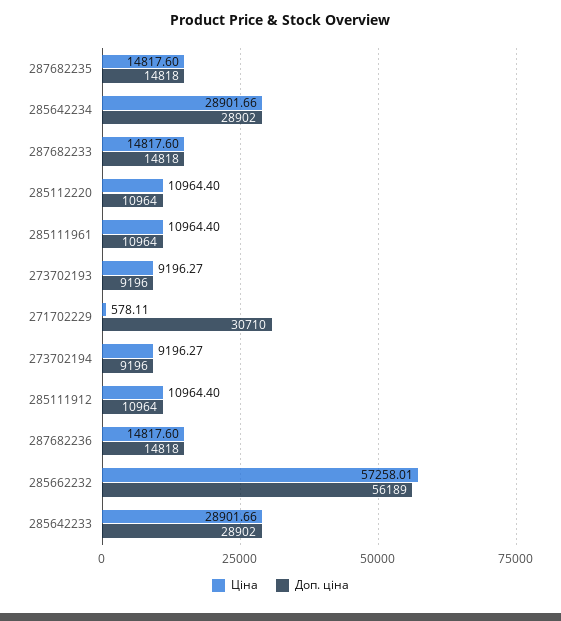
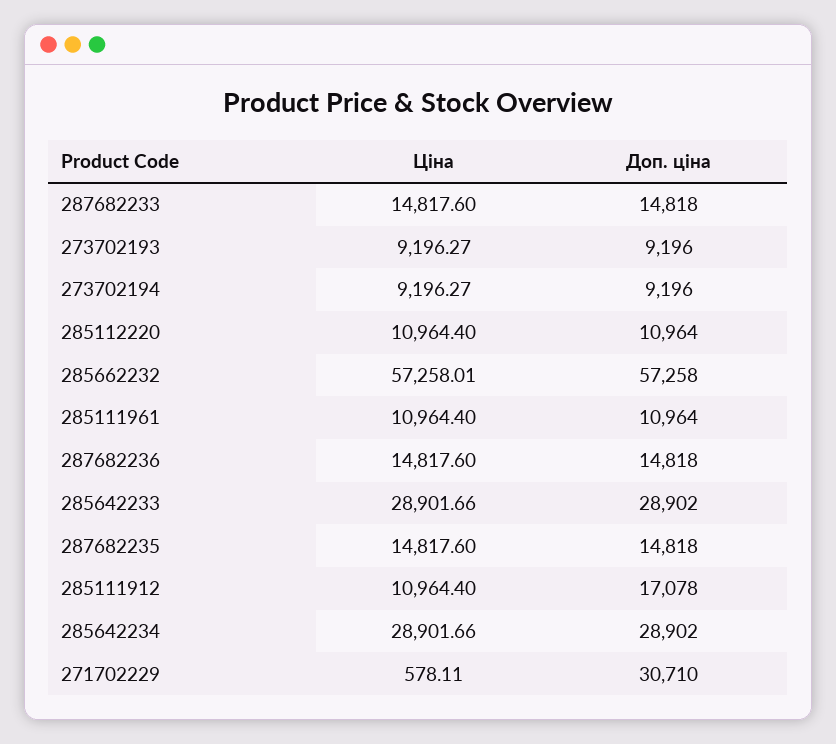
  {
    "Ціна": {
      "287682235": 14817.6,
      "285642234": 28901.66,
      "287682233": 14817.6,
      "285112220": 10964.4,
      "285111961": 10964.4,
      "273702193": 9196.27,
      "271702229": 578.11,
      "273702194": 9196.27,
      "285111912": 10964.4,
      "287682236": 14817.6,
      "285662232": 57258.01,
      "285642233": 28901.66
    },
    "Доп. ціна": {
      "287682235": 14818,
      "285642234": 28902,
      "287682233": 14818,
      "285112220": 10964,
      "285111961": 10964,
      "273702193": 9196,
      "271702229": 30710,
      "273702194": 9196,
-     "285111912": 10964,
+     "285111912": 17078,
      "287682236": 14818,
-     "285662232": 56189,
+     "285662232": 57258,
      "285642233": 28902
    }
  }

